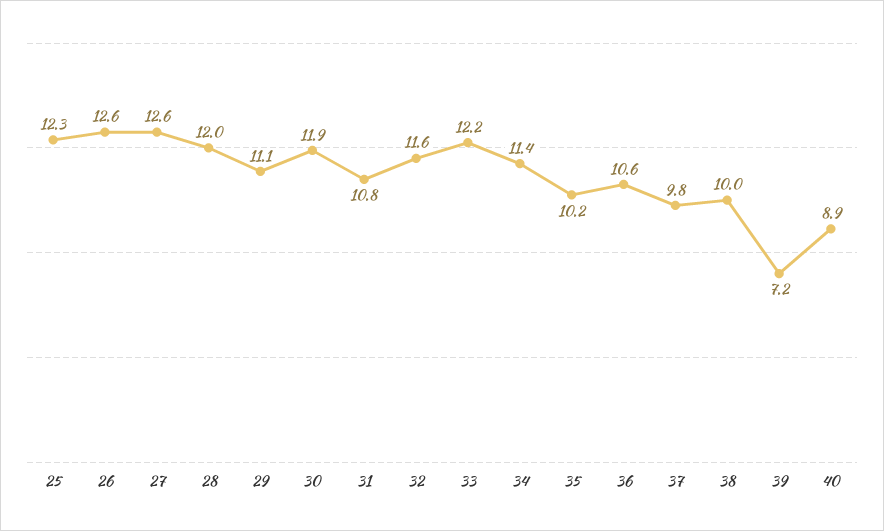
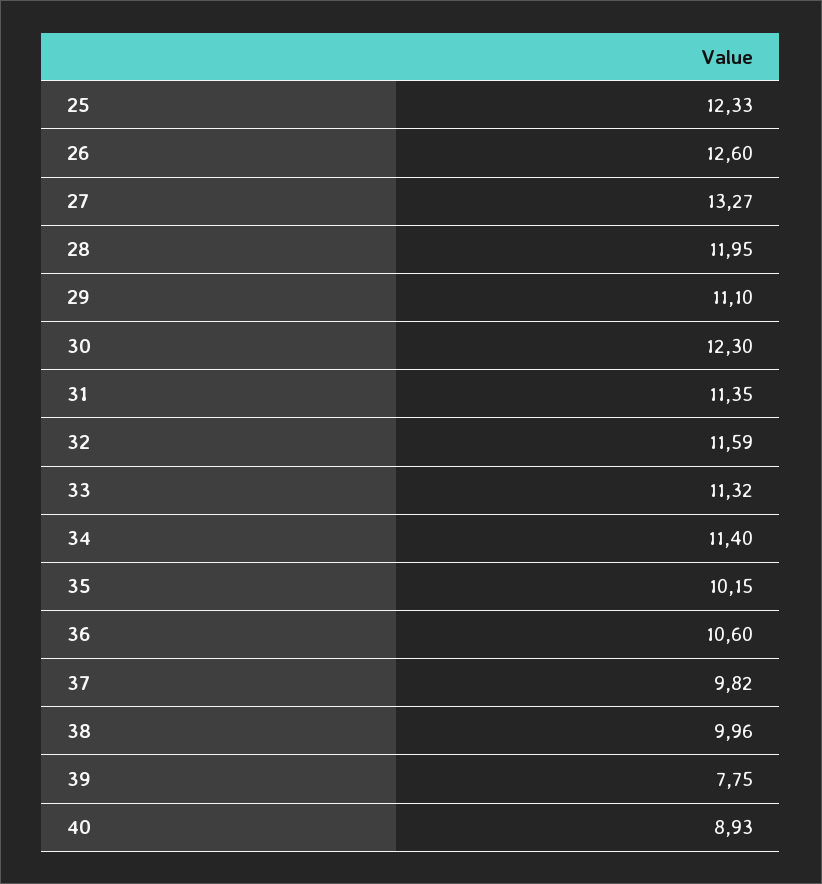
  {
    "25": 12.33,
    "26": 12.6,
-   "27": 12.6,
+   "27": 13.27,
    "28": 11.95,
    "29": 11.1,
-   "30": 11.9,
+   "30": 12.3,
-   "31": 10.8,
+   "31": 11.35,
    "32": 11.59,
-   "33": 12.2,
+   "33": 11.32,
    "34": 11.4,
    "35": 10.15,
    "36": 10.6,
    "37": 9.82,
    "38": 9.96,
-   "39": 7.2,
+   "39": 7.75,
    "40": 8.93
  }

